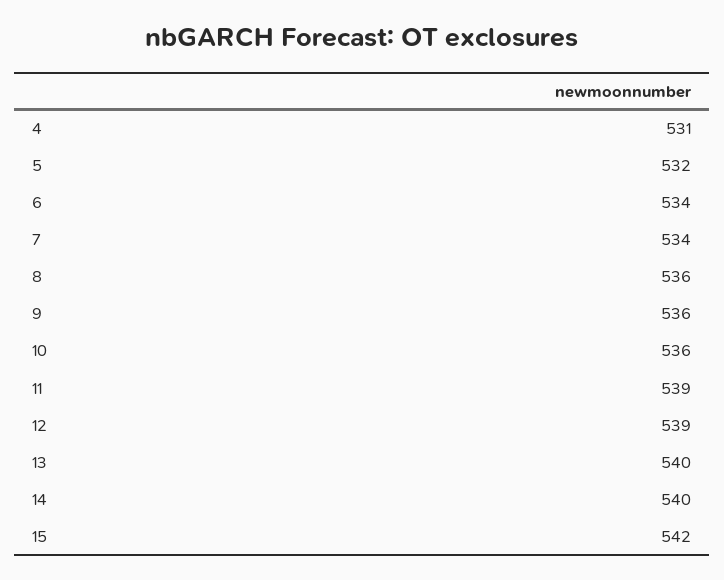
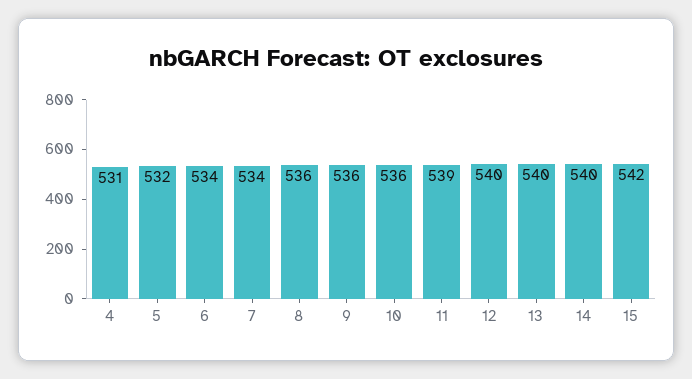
  {
    "4": 531,
    "5": 532,
    "6": 534,
    "7": 534,
    "8": 536,
    "9": 536,
    "10": 536,
    "11": 539,
-   "12": 539,
+   "12": 540,
    "13": 540,
    "14": 540,
    "15": 542
  }

